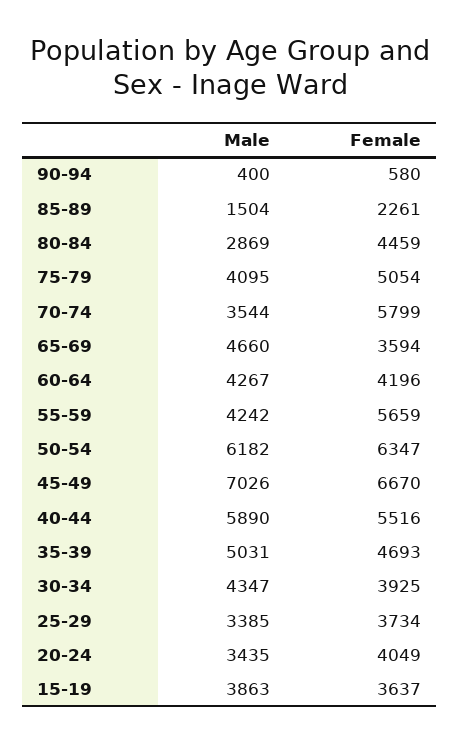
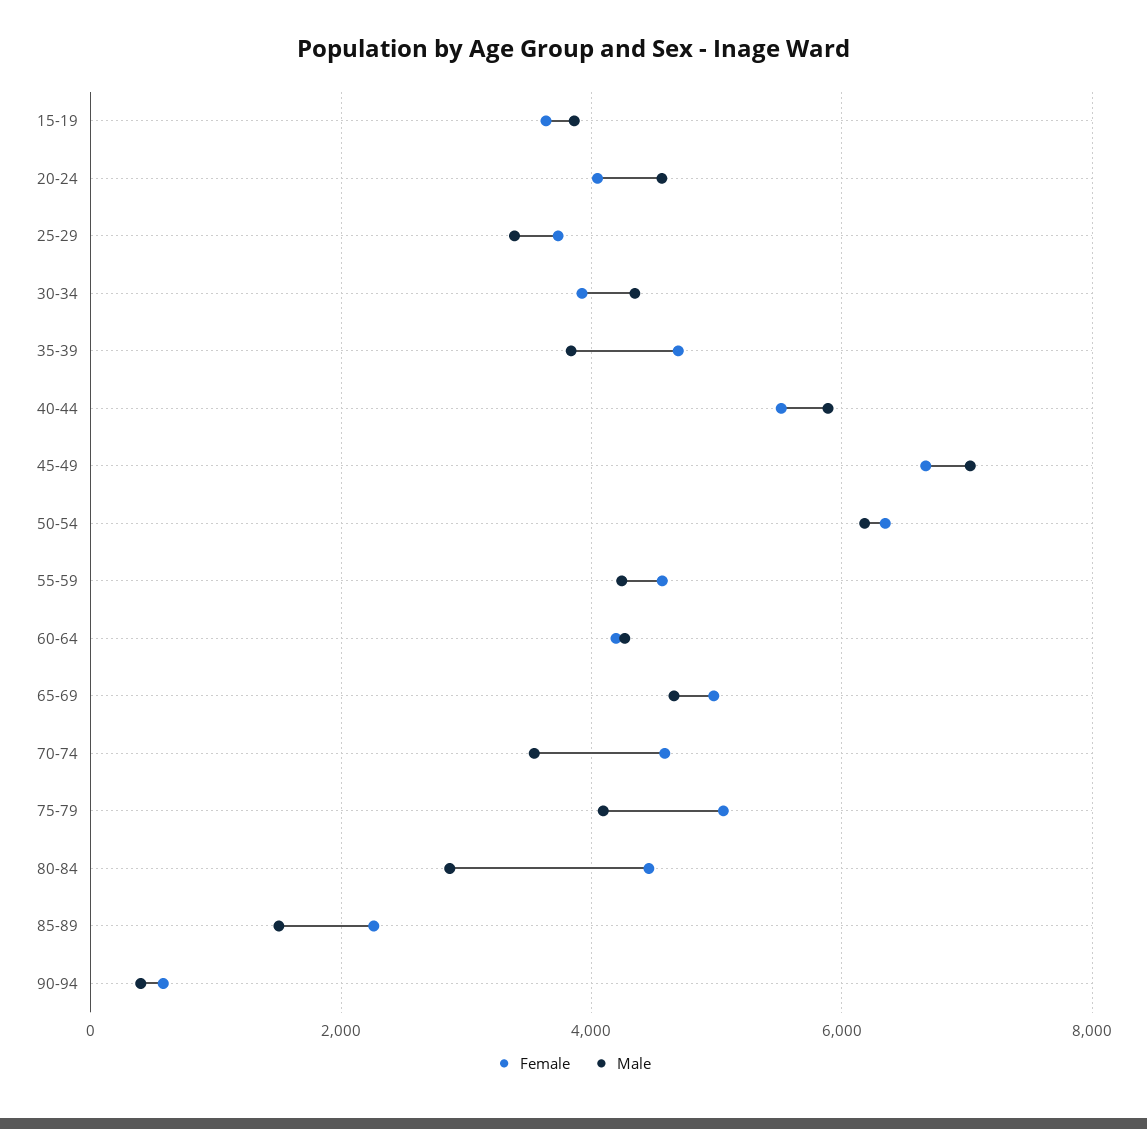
  {
    "Male": {
      "90-94": 400,
      "85-89": 1504,
      "80-84": 2869,
      "75-79": 4095,
      "70-74": 3544,
      "65-69": 4660,
      "60-64": 4267,
      "55-59": 4242,
      "50-54": 6182,
      "45-49": 7026,
      "40-44": 5890,
-     "35-39": 5031,
+     "35-39": 3800,
      "30-34": 4347,
      "25-29": 3385,
-     "20-24": 3435,
+     "20-24": 4600,
      "15-19": 3863
    },
    "Female": {
      "90-94": 580,
      "85-89": 2261,
      "80-84": 4459,
      "75-79": 5054,
-     "70-74": 5799,
+     "70-74": 4600,
-     "65-69": 3594,
+     "65-69": 5000,
      "60-64": 4196,
-     "55-59": 5659,
+     "55-59": 4600,
      "50-54": 6347,
      "45-49": 6670,
      "40-44": 5516,
      "35-39": 4693,
      "30-34": 3925,
      "25-29": 3734,
      "20-24": 4049,
      "15-19": 3637
    }
  }

